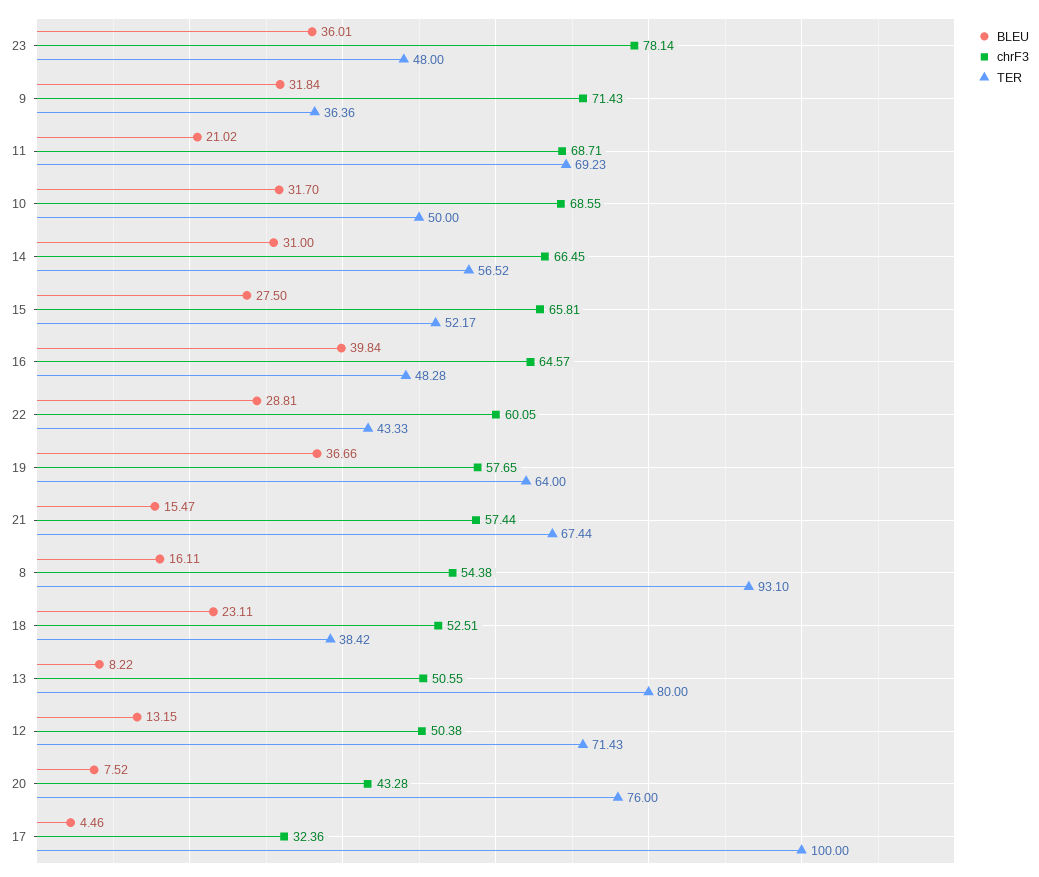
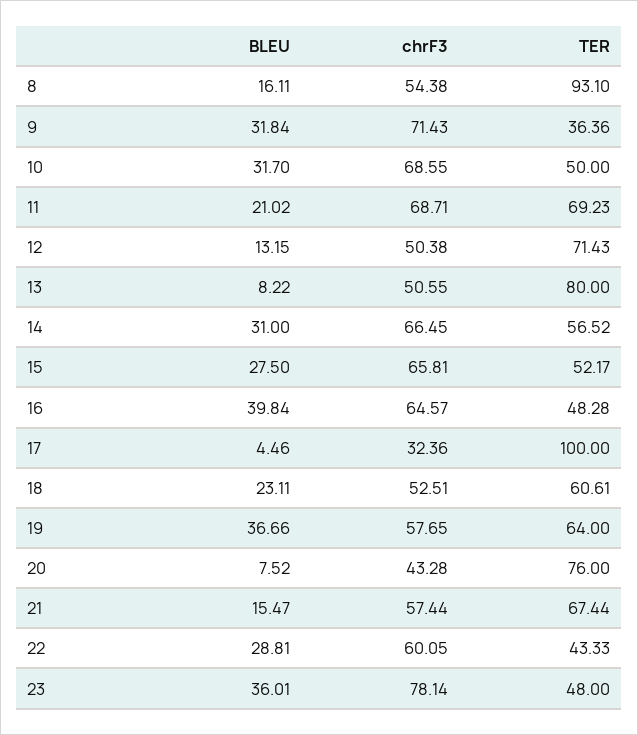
  {
    "BLEU": {
      "23": 36.01,
      "9": 31.84,
      "11": 21.02,
      "10": 31.7,
      "14": 31,
      "15": 27.5,
      "16": 39.84,
      "22": 28.81,
      "19": 36.66,
      "21": 15.47,
      "8": 16.11,
      "18": 23.11,
      "13": 8.22,
      "12": 13.15,
      "20": 7.52,
      "17": 4.46
    },
    "chrF3": {
      "23": 78.14,
      "9": 71.43,
      "11": 68.71,
      "10": 68.55,
      "14": 66.45,
      "15": 65.81,
      "16": 64.57,
      "22": 60.05,
      "19": 57.65,
      "21": 57.44,
      "8": 54.38,
      "18": 52.51,
      "13": 50.55,
      "12": 50.38,
      "20": 43.28,
      "17": 32.36
    },
    "TER": {
      "23": 48,
      "9": 36.36,
      "11": 69.23,
      "10": 50,
      "14": 56.52,
      "15": 52.17,
      "16": 48.28,
      "22": 43.33,
      "19": 64,
      "21": 67.44,
      "8": 93.1,
-     "18": 38.42,
+     "18": 60.61,
      "13": 80,
      "12": 71.43,
      "20": 76,
      "17": 100
    }
  }

